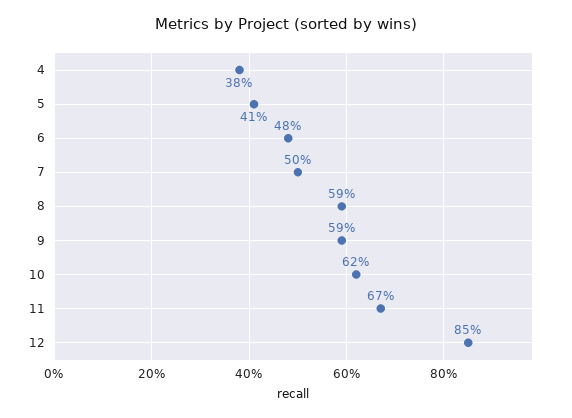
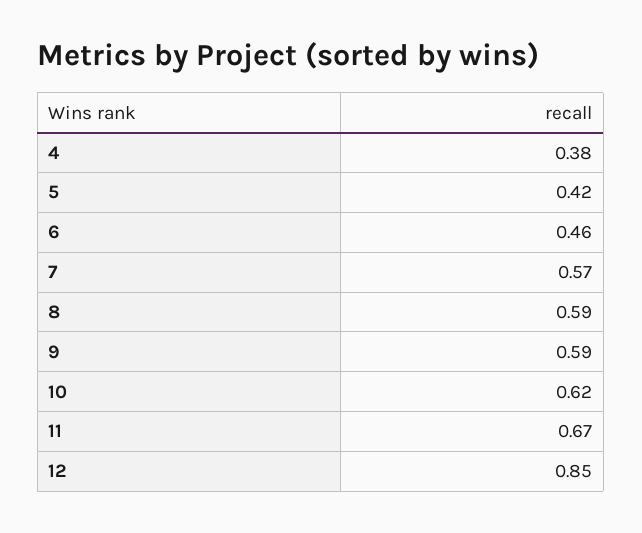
  {
    "4": 0.38,
-   "5": 0.41,
+   "5": 0.42,
-   "6": 0.48,
+   "6": 0.46,
-   "7": 0.5,
+   "7": 0.57,
    "8": 0.59,
    "9": 0.59,
    "10": 0.62,
    "11": 0.67,
    "12": 0.85
  }

